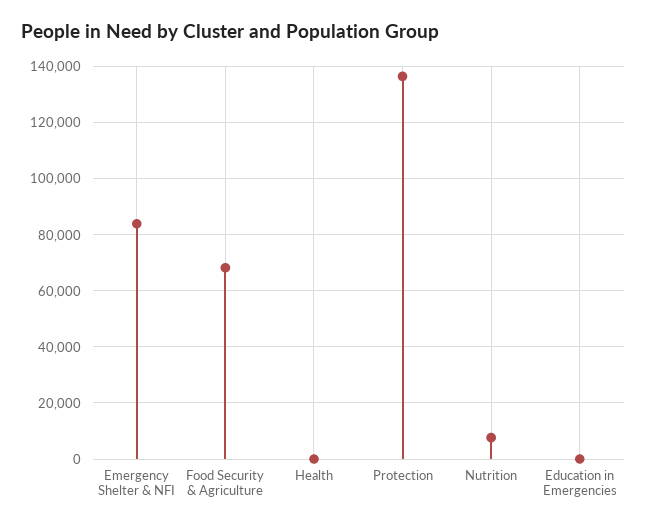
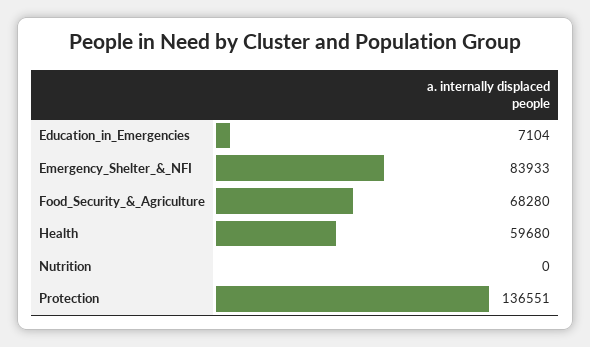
  {
    "Emergency Shelter & NFI": 83933,
    "Food Security & Agriculture": 68280,
-   "Health": 0,
+   "Health": 59680,
    "Protection": 136551,
-   "Nutrition": 7500,
+   "Nutrition": 0,
-   "Education in Emergencies": 0
+   "Education in Emergencies": 7104
  }

